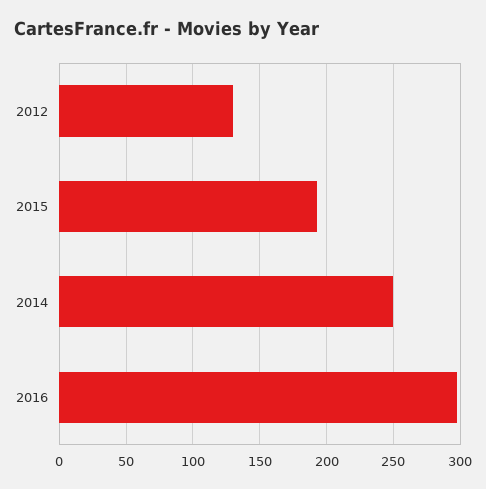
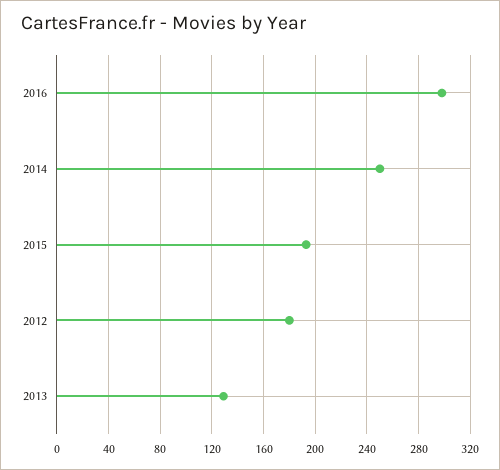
  {
-   "2012": 130,
+   "2012": 180,
    "2015": 195,
    "2014": 250,
-   "2016": 300
+   "2016": 300,
+   "2013": 130
  }

